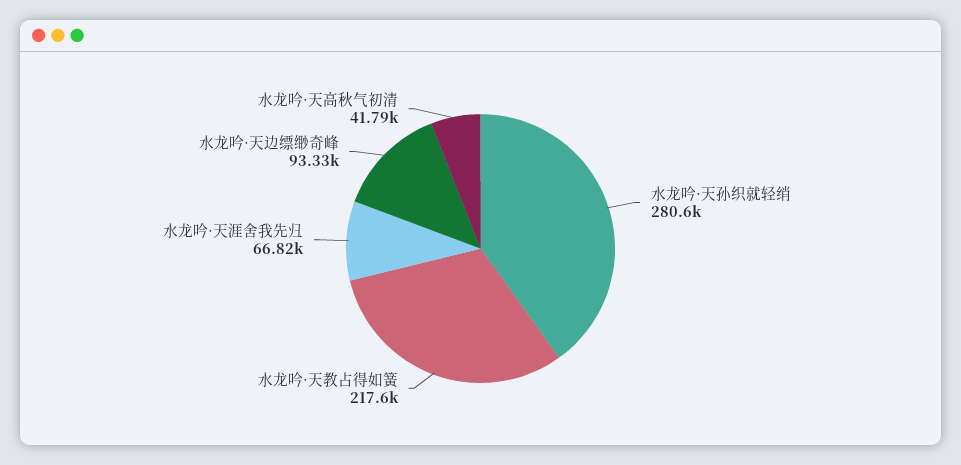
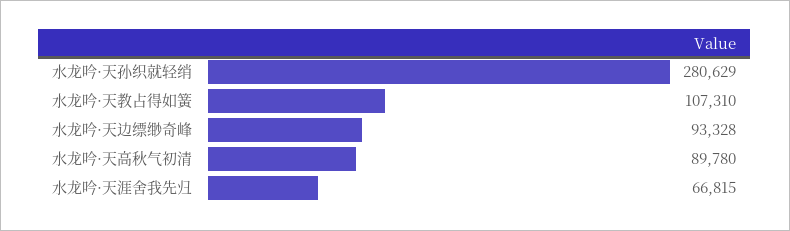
  {
    "水龙吟·天孙织就轻绡": 280629,
-   "水龙吟·天教占得如簧": 217600,
+   "水龙吟·天教占得如簧": 107310,
    "水龙吟·天涯舍我先归": 66815,
    "水龙吟·天边缥缈奇峰": 93328,
-   "水龙吟·天高秋气初清": 41790
+   "水龙吟·天高秋气初清": 89780
  }

